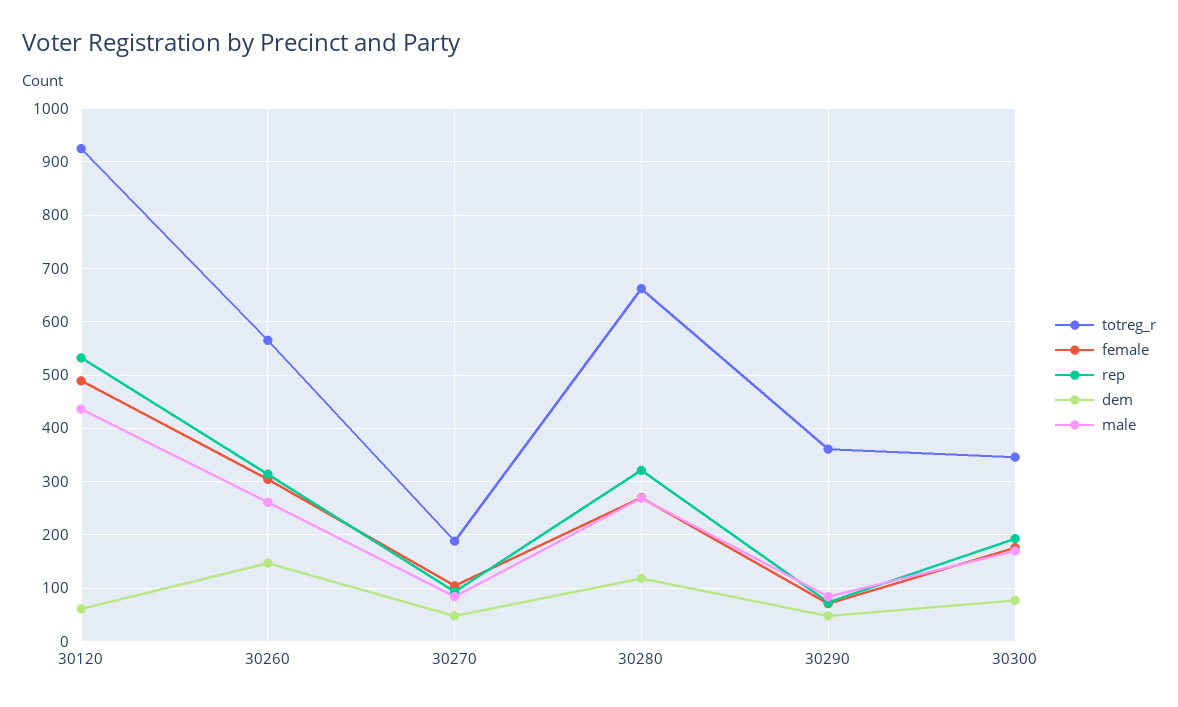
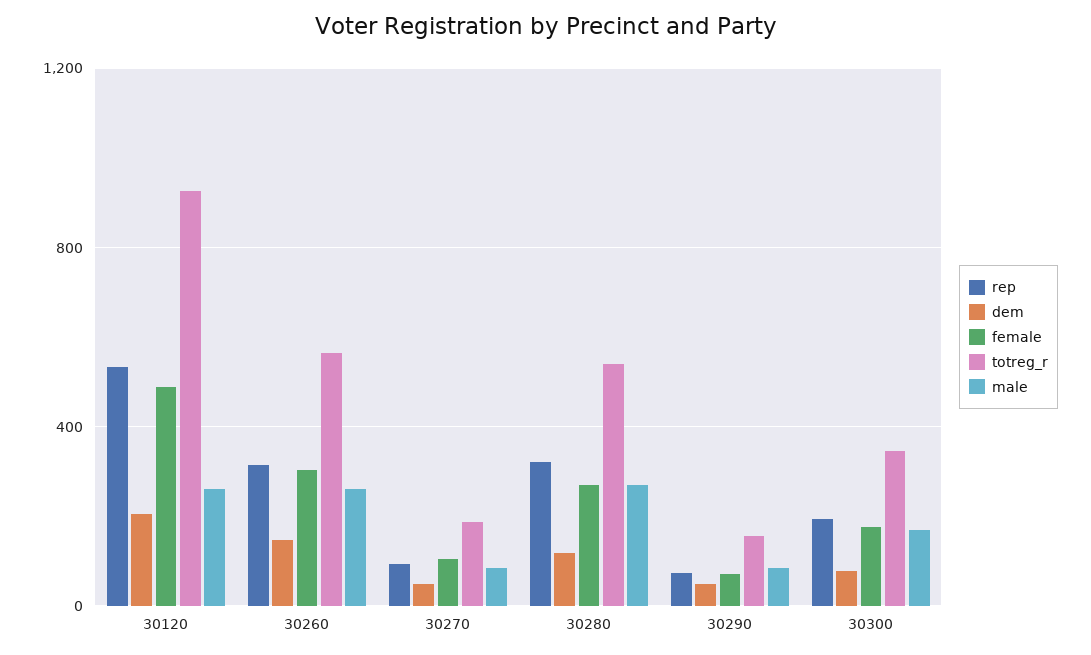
  {
    "totreg_r": {
      "30120": 920,
      "30260": 560,
      "30270": 180,
-     "30280": 660,
+     "30280": 550,
-     "30290": 360,
+     "30290": 150,
      "30300": 340
    },
    "female": {
      "30120": 480,
      "30260": 300,
      "30270": 100,
      "30280": 280,
      "30290": 80,
      "30300": 180
    },
    "rep": {
      "30120": 540,
      "30260": 320,
      "30270": 100,
      "30280": 320,
      "30290": 80,
      "30300": 200
    },
    "dem": {
-     "30120": 60,
+     "30120": 200,
      "30260": 140,
      "30270": 40,
      "30280": 120,
      "30290": 40,
      "30300": 80
    },
    "male": {
-     "30120": 440,
+     "30120": 250,
      "30260": 260,
      "30270": 80,
      "30280": 260,
      "30290": 80,
      "30300": 180
    }
  }

